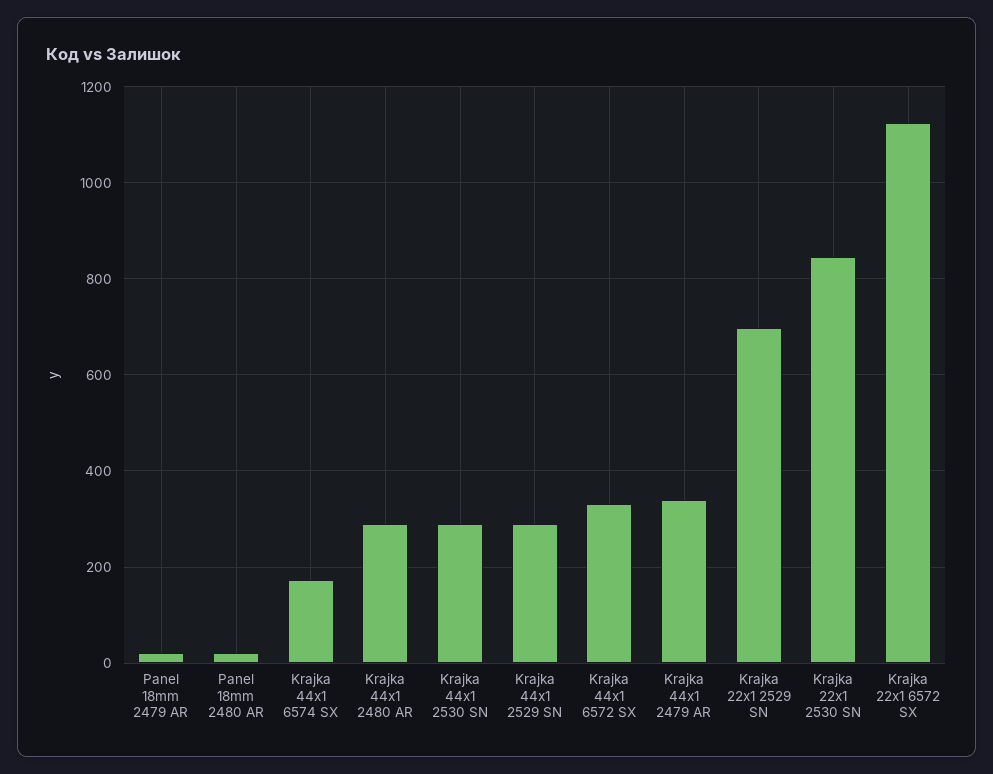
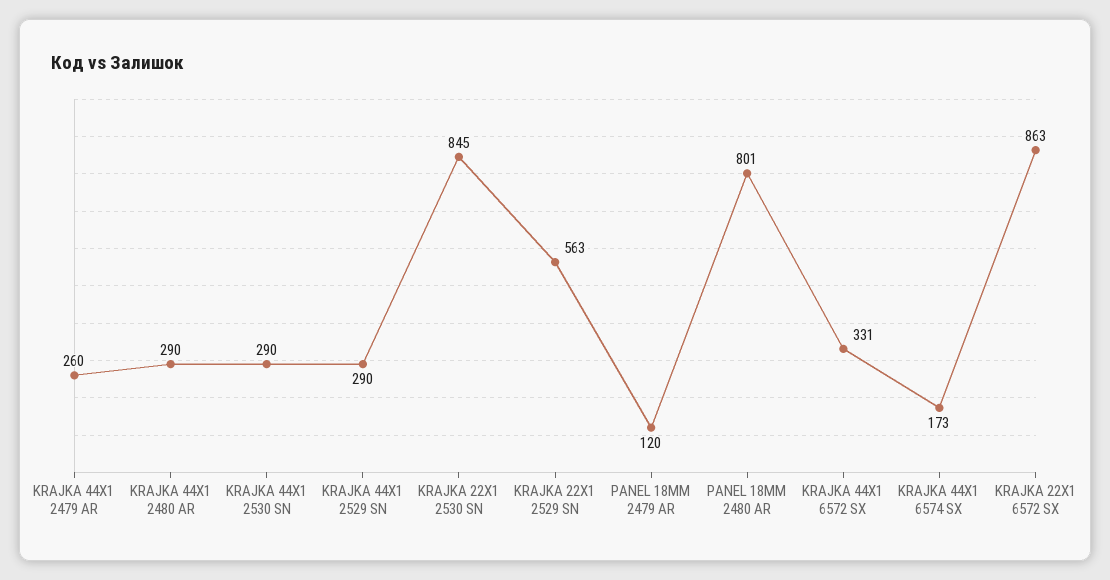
  {
-   "Panel 18mm 2479 AR": 20,
+   "Panel 18mm 2479 AR": 120,
-   "Panel 18mm 2480 AR": 20,
+   "Panel 18mm 2480 AR": 801,
    "Krajka 44x1 6574 SX": 173,
    "Krajka 44x1 2480 AR": 290,
    "Krajka 44x1 2530 SN": 290,
    "Krajka 44x1 2529 SN": 290,
    "Krajka 44x1 6572 SX": 331,
-   "Krajka 44x1 2479 AR": 340,
+   "Krajka 44x1 2479 AR": 260,
-   "Krajka 22x1 2529 SN": 700,
+   "Krajka 22x1 2529 SN": 563,
    "Krajka 22x1 2530 SN": 845,
-   "Krajka 22x1 6572 SX": 1120
+   "Krajka 22x1 6572 SX": 863
  }

